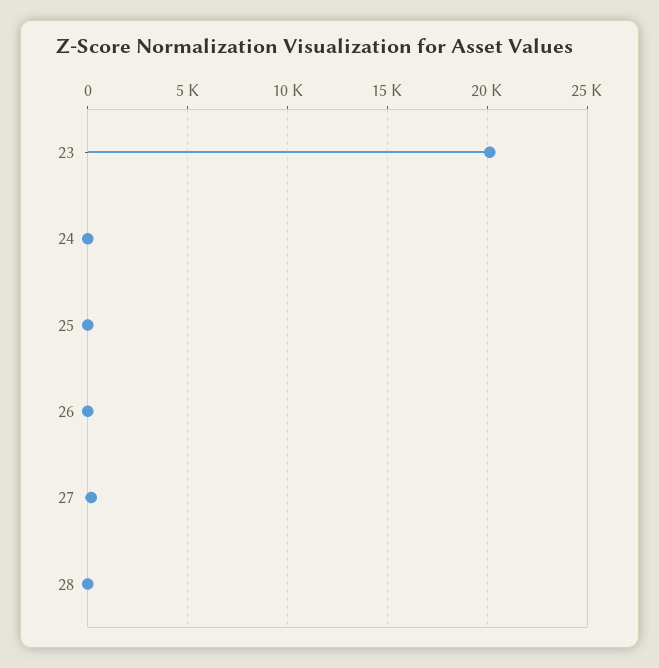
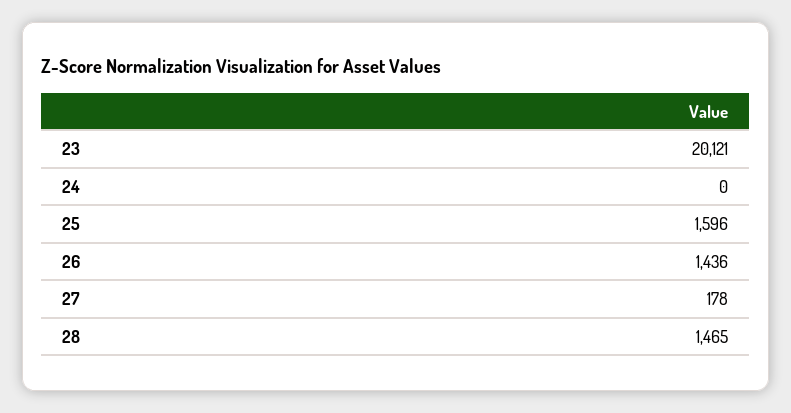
  {
    "23": 20121,
    "24": 0,
-   "25": 0,
+   "25": 1596,
-   "26": 0,
+   "26": 1436,
    "27": 178,
-   "28": 0
+   "28": 1465
  }

